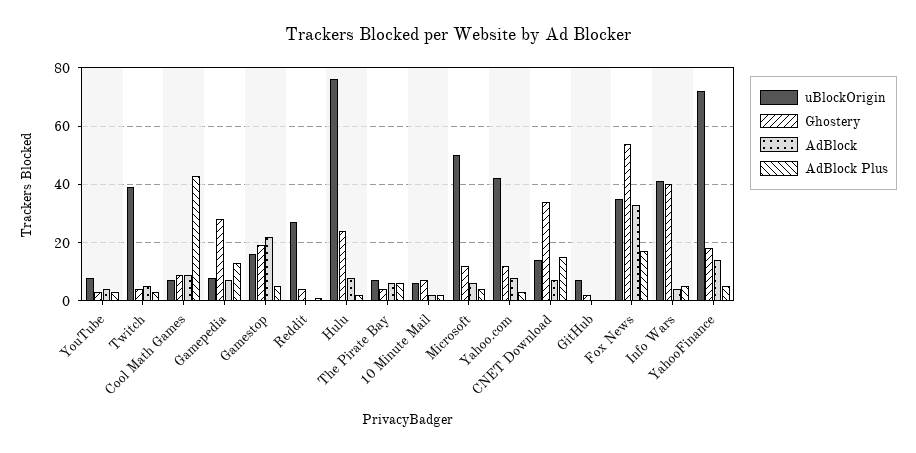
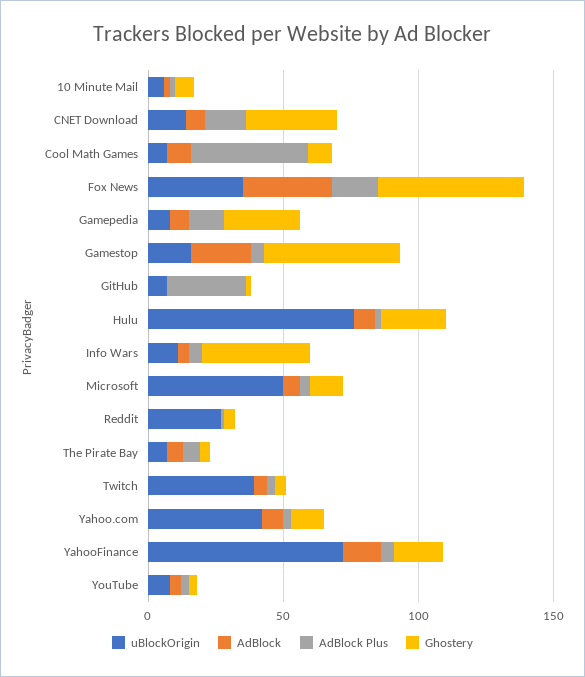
  {
    "uBlockOrigin": {
      "YouTube": 10,
      "Twitch": 40,
      "Cool Math Games": 5,
      "Gamepedia": 10,
      "Gamestop": 15,
      "Reddit": 25,
      "Hulu": 75,
      "The Pirate Bay": 5,
      "10 Minute Mail": 5,
      "Microsoft": 50,
      "Yahoo.com": 40,
      "CNET Download": 15,
      "GitHub": 5,
      "Fox News": 35,
-     "Info Wars": 40,
+     "Info Wars": 10,
      "YahooFinance": 70
    },
    "Ghostery": {
      "YouTube": 5,
      "Twitch": 5,
      "Cool Math Games": 10,
      "Gamepedia": 30,
-     "Gamestop": 20,
+     "Gamestop": 50,
      "Reddit": 5,
      "Hulu": 25,
      "The Pirate Bay": 5,
      "10 Minute Mail": 5,
      "Microsoft": 10,
      "Yahoo.com": 10,
      "CNET Download": 35,
      "GitHub": 0,
      "Fox News": 55,
      "Info Wars": 40,
      "YahooFinance": 20
    },
    "AdBlock": {
      "YouTube": 5,
      "Twitch": 5,
      "Cool Math Games": 10,
      "Gamepedia": 5,
      "Gamestop": 20,
      "Reddit": 0,
      "Hulu": 10,
      "The Pirate Bay": 5,
      "10 Minute Mail": 0,
      "Microsoft": 5,
      "Yahoo.com": 10,
      "CNET Download": 5,
      "GitHub": 0,
      "Fox News": 35,
      "Info Wars": 5,
      "YahooFinance": 15
    },
    "AdBlock Plus": {
      "YouTube": 5,
      "Twitch": 5,
      "Cool Math Games": 45,
      "Gamepedia": 15,
      "Gamestop": 5,
      "Reddit": 0,
      "Hulu": 0,
      "The Pirate Bay": 5,
      "10 Minute Mail": 0,
      "Microsoft": 5,
      "Yahoo.com": 5,
      "CNET Download": 15,
-     "GitHub": 0,
+     "GitHub": 30,
      "Fox News": 15,
      "Info Wars": 5,
      "YahooFinance": 5
    }
  }

